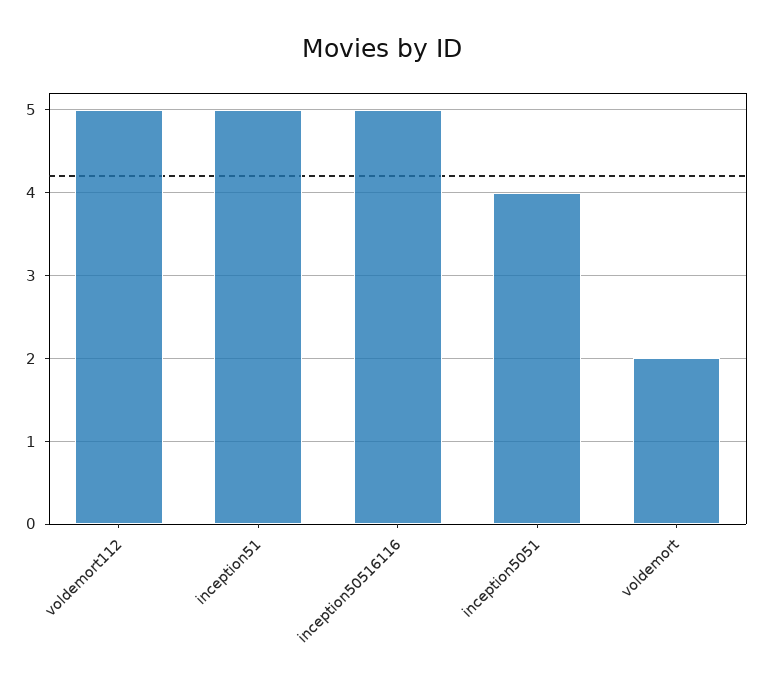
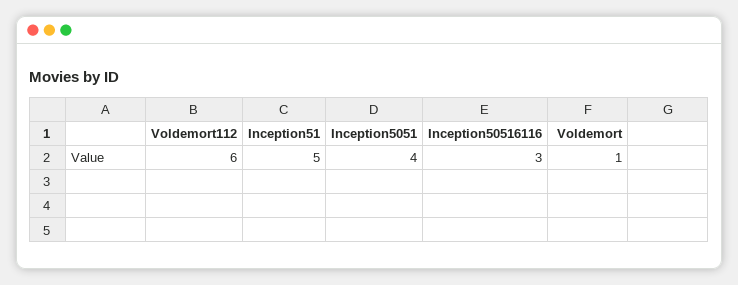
  {
-   "voldemort112": 5,
+   "voldemort112": 6,
    "inception51": 5,
-   "inception50516116": 5,
+   "inception50516116": 3,
    "inception5051": 4,
-   "voldemort": 2
+   "voldemort": 1
  }

